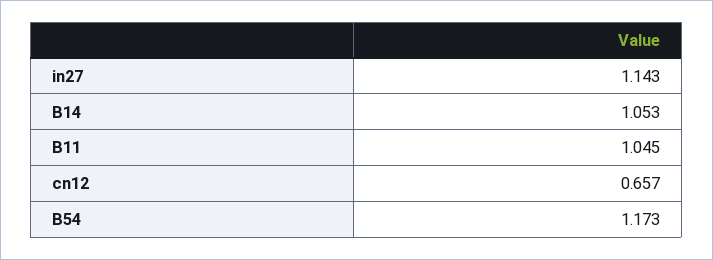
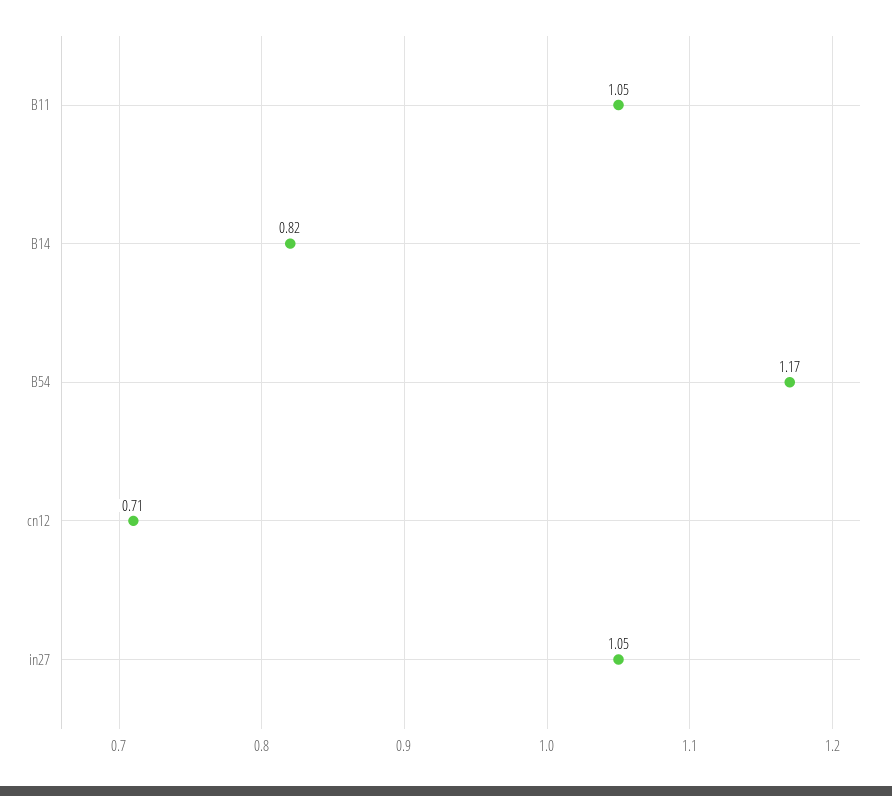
  {
-   "in27": 1.143,
+   "in27": 1.05,
-   "B14": 1.053,
+   "B14": 0.82,
    "B11": 1.045,
-   "cn12": 0.657,
+   "cn12": 0.71,
    "B54": 1.173
  }

